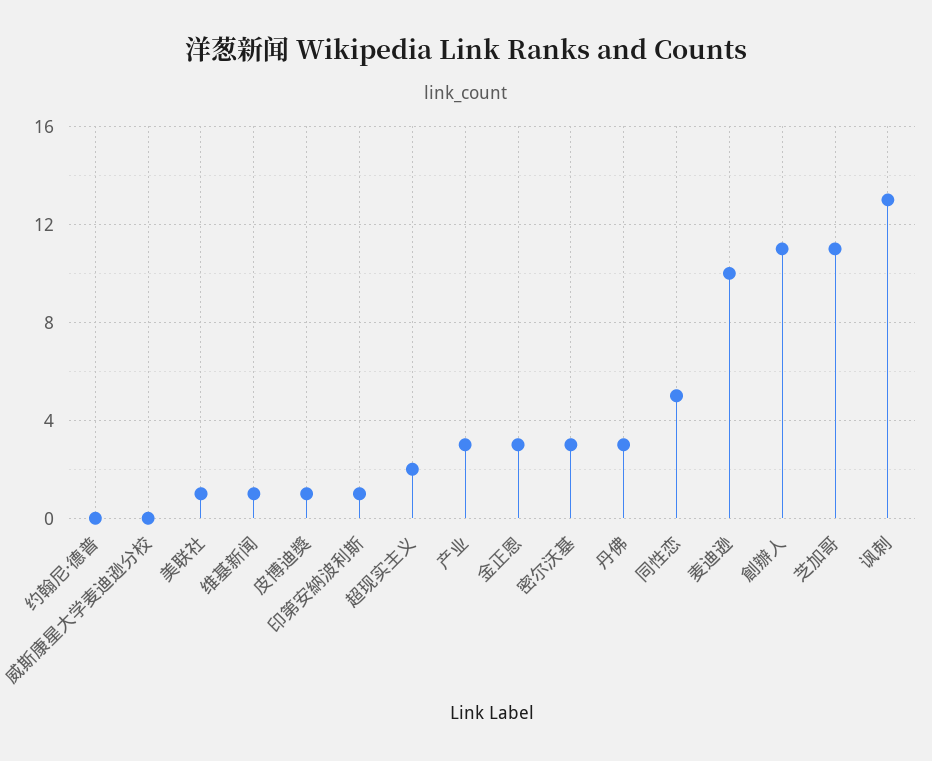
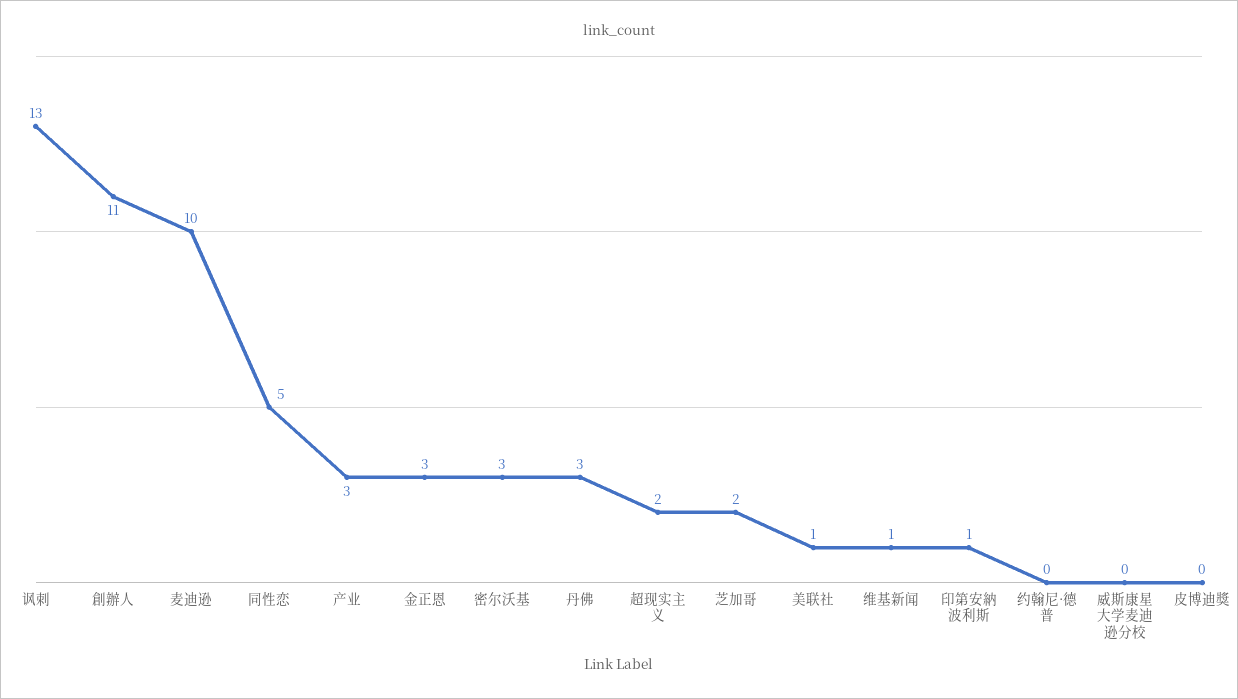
  {
    "约翰尼·德普": 0,
    "威斯康星大学麦迪逊分校": 0,
    "美联社": 1,
    "维基新闻": 1,
-   "皮博迪獎": 1,
+   "皮博迪獎": 0,
    "印第安納波利斯": 1,
    "超现实主义": 2,
    "产业": 3,
    "金正恩": 3,
    "密尔沃基": 3,
    "丹佛": 3,
    "同性恋": 5,
    "麦迪逊": 10,
    "創辦人": 11,
-   "芝加哥": 11,
+   "芝加哥": 2,
    "讽刺": 13
  }

